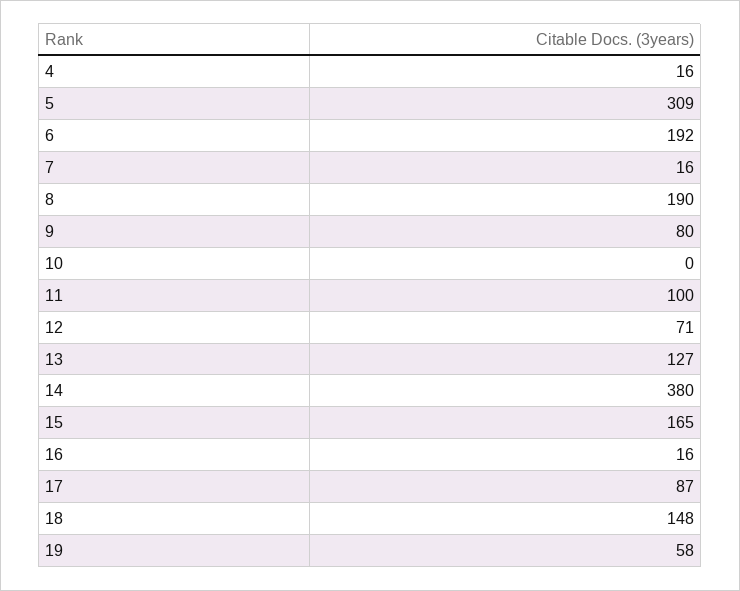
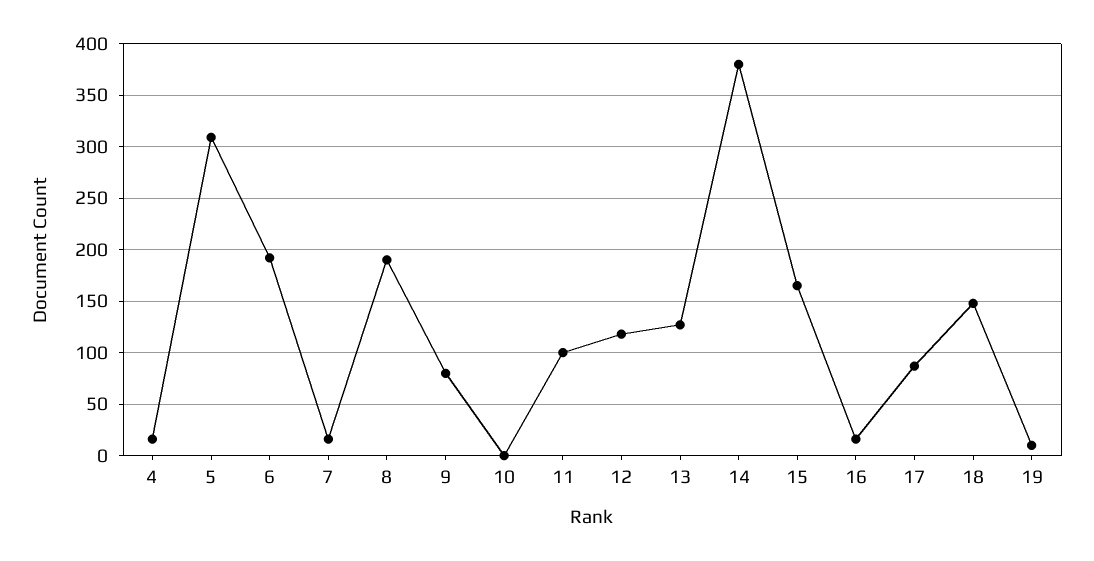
  {
    "4": 16,
    "5": 309,
    "6": 192,
    "7": 16,
    "8": 190,
    "9": 80,
    "10": 0,
    "11": 100,
-   "12": 71,
+   "12": 120,
    "13": 127,
    "14": 380,
    "15": 165,
    "16": 16,
    "17": 87,
    "18": 148,
-   "19": 58
+   "19": 10
  }

